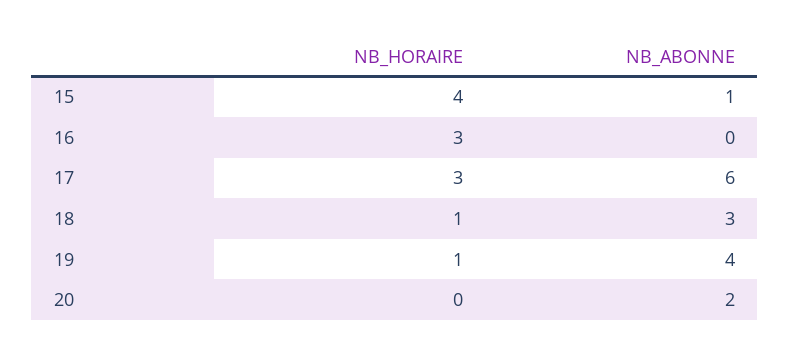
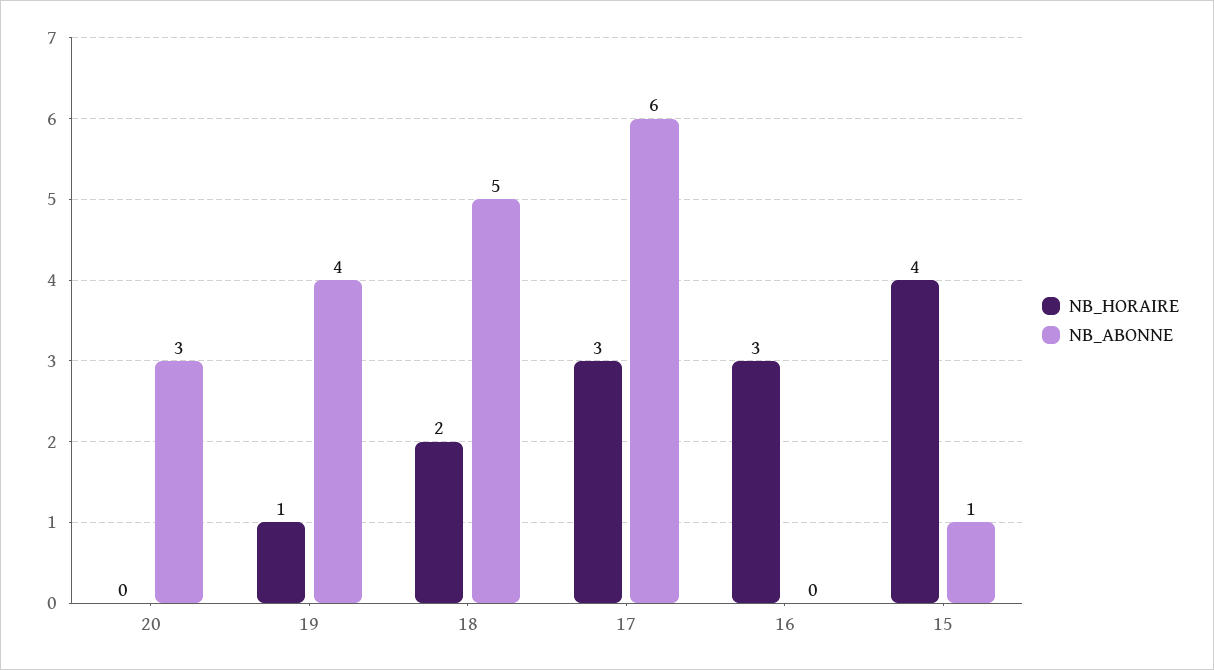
  {
    "NB_HORAIRE": {
      "15": 4,
      "16": 3,
      "17": 3,
-     "18": 1,
+     "18": 2,
      "19": 1,
      "20": 0
    },
    "NB_ABONNE": {
      "15": 1,
      "16": 0,
      "17": 6,
-     "18": 3,
+     "18": 5,
      "19": 4,
-     "20": 2
+     "20": 3
    }
  }

